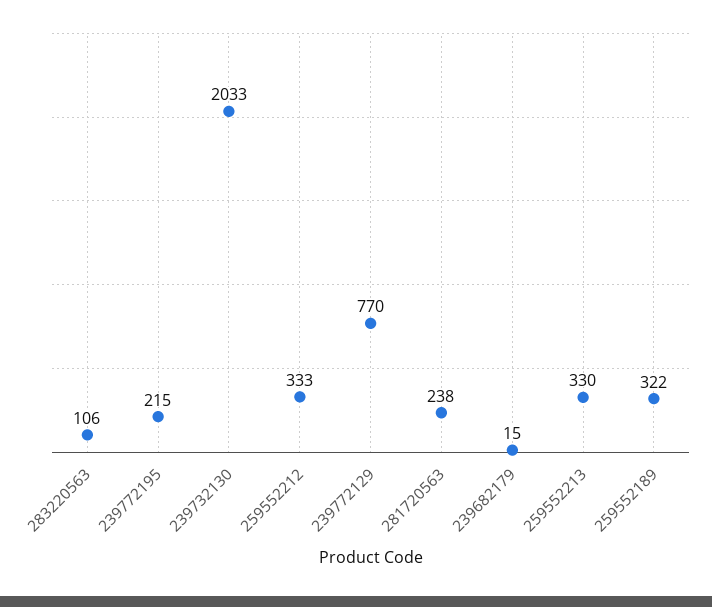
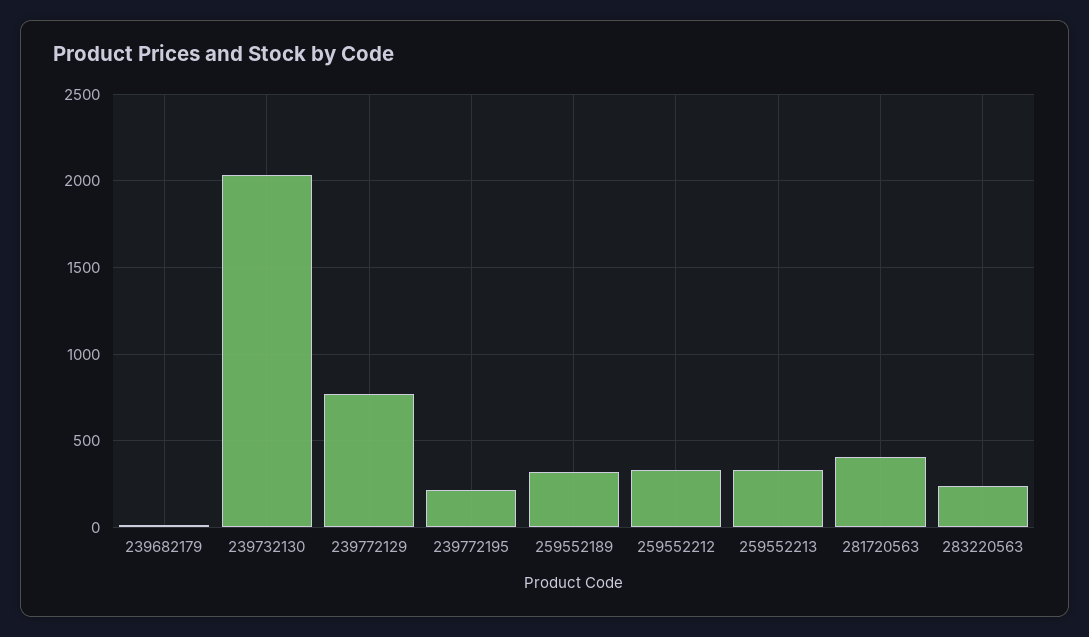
  {
-   "283220563": 106,
+   "283220563": 250,
    "239772195": 215,
    "239732130": 2033,
    "259552212": 333,
    "239772129": 770,
-   "281720563": 238,
+   "281720563": 400,
    "239682179": 15,
    "259552213": 330,
    "259552189": 322
  }

